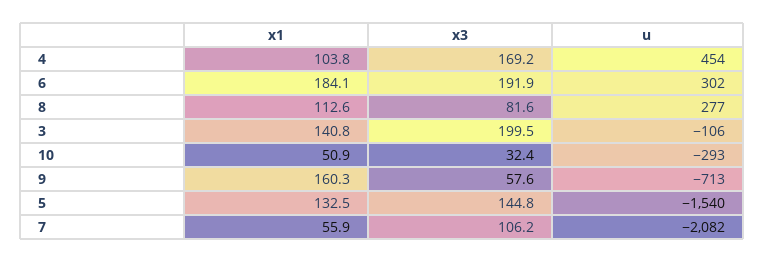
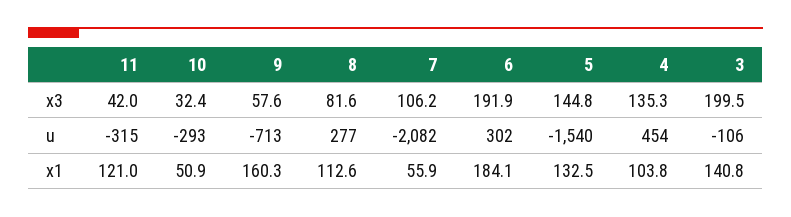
  {
    "x1": {
      "4": 103.8,
      "6": 184.1,
      "8": 112.6,
      "3": 140.8,
      "10": 50.9,
      "9": 160.3,
      "5": 132.5,
-     "7": 55.9
+     "7": 55.9,
+     "11": 121
    },
    "x3": {
-     "4": 169.2,
+     "4": 135.3,
      "6": 191.9,
      "8": 81.6,
      "3": 199.5,
      "10": 32.4,
      "9": 57.6,
      "5": 144.8,
-     "7": 106.2
+     "7": 106.2,
+     "11": 42
    },
    "u": {
      "4": 454,
      "6": 302,
      "8": 277,
      "3": -106,
      "10": -293,
      "9": -713,
      "5": -1540,
-     "7": -2082
+     "7": -2082,
+     "11": -315
    }
  }

